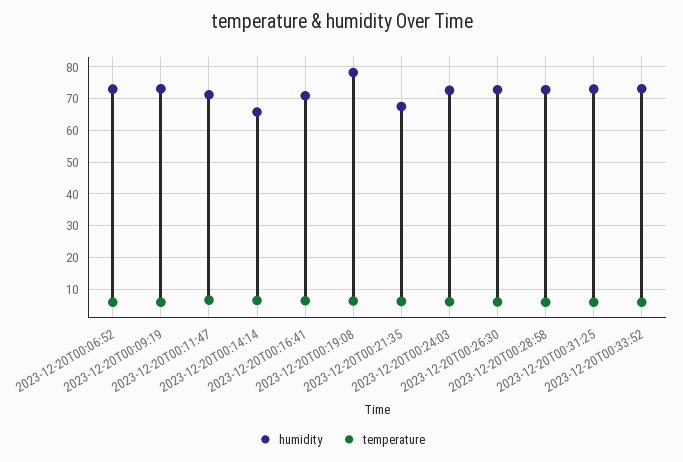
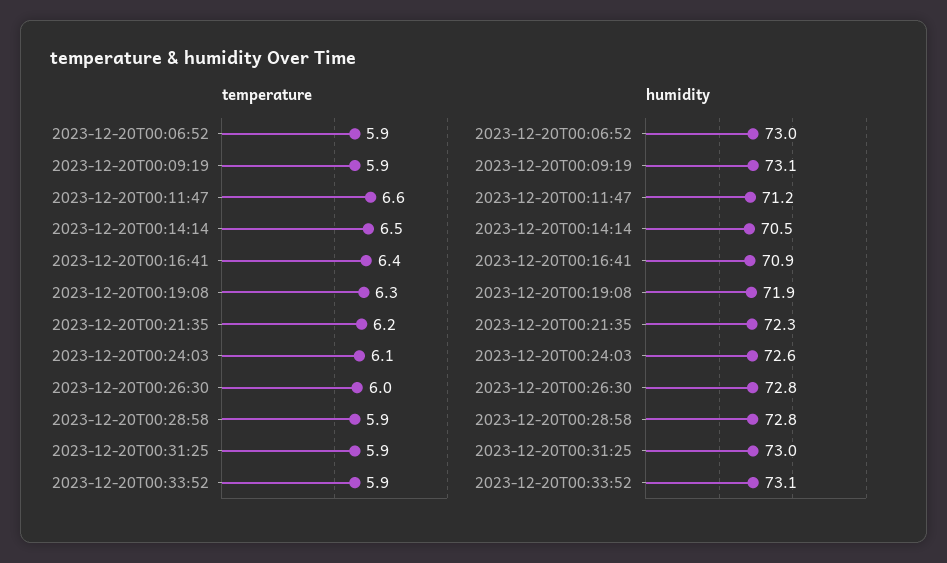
  {
    "humidity": {
      "2023-12-20T00:06:52": 73,
      "2023-12-20T00:09:19": 73.1,
      "2023-12-20T00:11:47": 71.2,
-     "2023-12-20T00:14:14": 66,
+     "2023-12-20T00:14:14": 70.5,
      "2023-12-20T00:16:41": 70.9,
-     "2023-12-20T00:19:08": 78,
+     "2023-12-20T00:19:08": 71.9,
-     "2023-12-20T00:21:35": 68,
+     "2023-12-20T00:21:35": 72.3,
      "2023-12-20T00:24:03": 72.6,
      "2023-12-20T00:26:30": 72.8,
      "2023-12-20T00:28:58": 72.8,
      "2023-12-20T00:31:25": 73,
      "2023-12-20T00:33:52": 73.1
    },
    "temperature": {
      "2023-12-20T00:06:52": 5.9,
      "2023-12-20T00:09:19": 5.9,
      "2023-12-20T00:11:47": 6.6,
      "2023-12-20T00:14:14": 6.5,
      "2023-12-20T00:16:41": 6.4,
      "2023-12-20T00:19:08": 6.3,
      "2023-12-20T00:21:35": 6.2,
      "2023-12-20T00:24:03": 6.1,
      "2023-12-20T00:26:30": 6,
      "2023-12-20T00:28:58": 5.9,
      "2023-12-20T00:31:25": 5.9,
      "2023-12-20T00:33:52": 5.9
    }
  }

